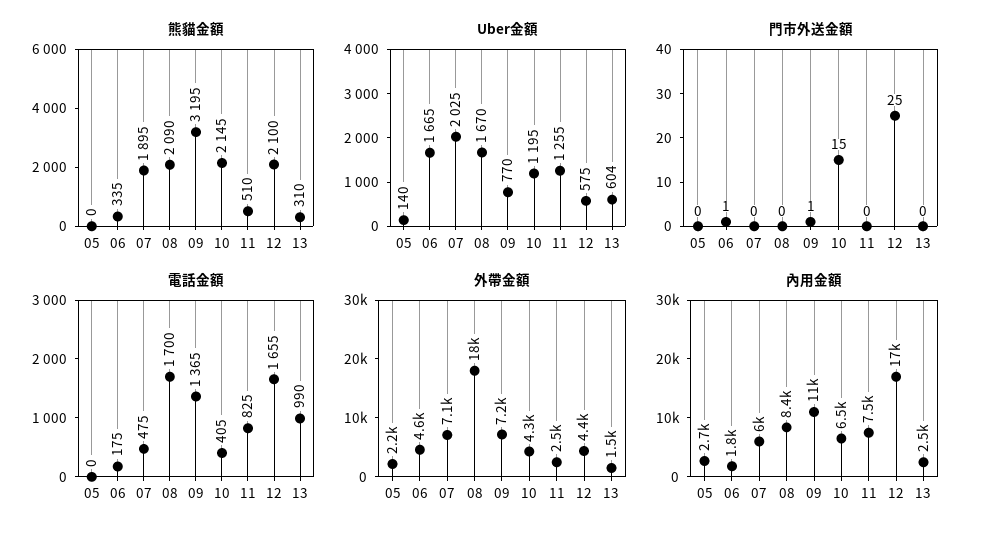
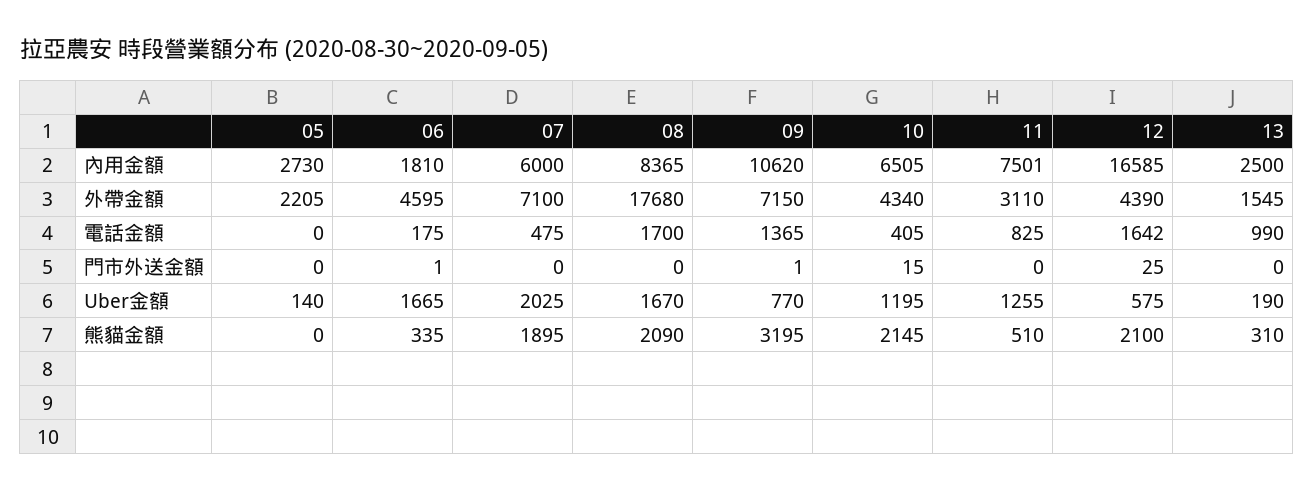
  {
    "熊貓金額": {
      "05": 0,
      "06": 335,
      "07": 1895,
      "08": 2090,
      "09": 3195,
      "10": 2145,
      "11": 510,
      "12": 2100,
      "13": 310
    },
    "Uber金額": {
      "05": 140,
      "06": 1665,
      "07": 2025,
      "08": 1670,
      "09": 770,
      "10": 1195,
      "11": 1255,
      "12": 575,
-     "13": 604
+     "13": 190
    },
    "門市外送金額": {
      "05": 0,
      "06": 1,
      "07": 0,
      "08": 0,
      "09": 1,
      "10": 15,
      "11": 0,
      "12": 25,
      "13": 0
    },
    "電話金額": {
      "05": 0,
      "06": 175,
      "07": 475,
      "08": 1700,
      "09": 1365,
      "10": 405,
      "11": 825,
-     "12": 1655,
+     "12": 1642,
      "13": 990
    },
    "外帶金額": {
      "05": 2205,
      "06": 4595,
      "07": 7100,
      "08": 17680,
      "09": 7150,
      "10": 4340,
-     "11": 2500,
+     "11": 3110,
      "12": 4390,
      "13": 1545
    },
    "內用金額": {
      "05": 2730,
      "06": 1810,
      "07": 6000,
      "08": 8365,
      "09": 10620,
      "10": 6505,
      "11": 7501,
      "12": 16585,
      "13": 2500
    }
  }

